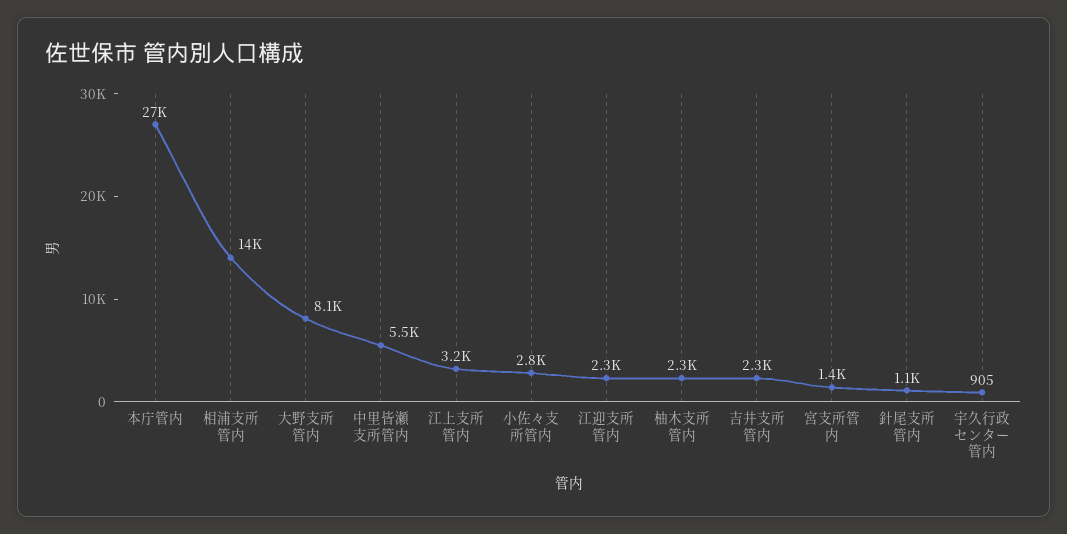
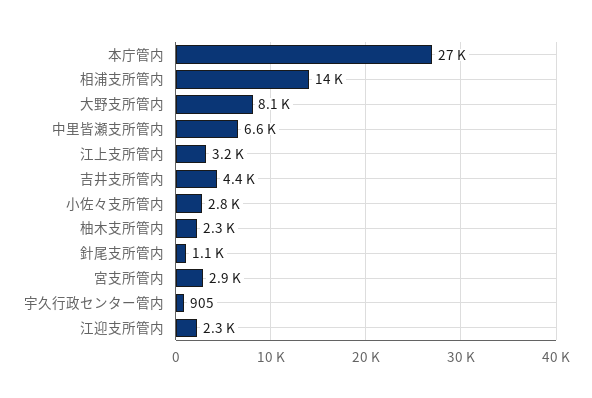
  {
    "本庁管内": 27000,
    "相浦支所管内": 14000,
    "大野支所管内": 8100,
-   "中里皆瀬支所管内": 5500,
+   "中里皆瀬支所管内": 6600,
    "江上支所管内": 3200,
    "小佐々支所管内": 2800,
    "江迎支所管内": 2300,
    "柚木支所管内": 2300,
-   "吉井支所管内": 2300,
+   "吉井支所管内": 4400,
-   "宮支所管内": 1400,
+   "宮支所管内": 2900,
    "針尾支所管内": 1100,
    "宇久行政センター管内": 905
  }

